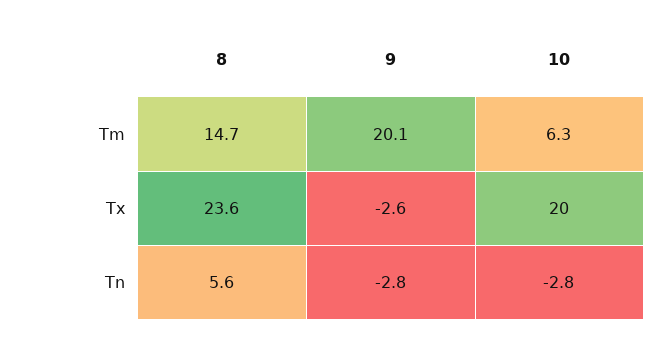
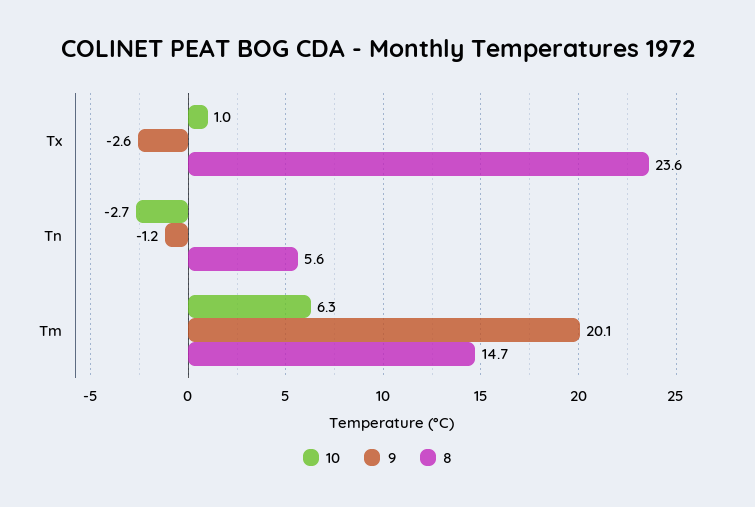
  {
    "8": {
      "Tm": 14.7,
      "Tx": 23.6,
      "Tn": 5.6
    },
    "9": {
      "Tm": 20.1,
      "Tx": -2.6,
-     "Tn": -2.8
+     "Tn": -1.2
    },
    "10": {
      "Tm": 6.3,
-     "Tx": 20,
+     "Tx": 1,
-     "Tn": -2.8
+     "Tn": -2.7
    }
  }

